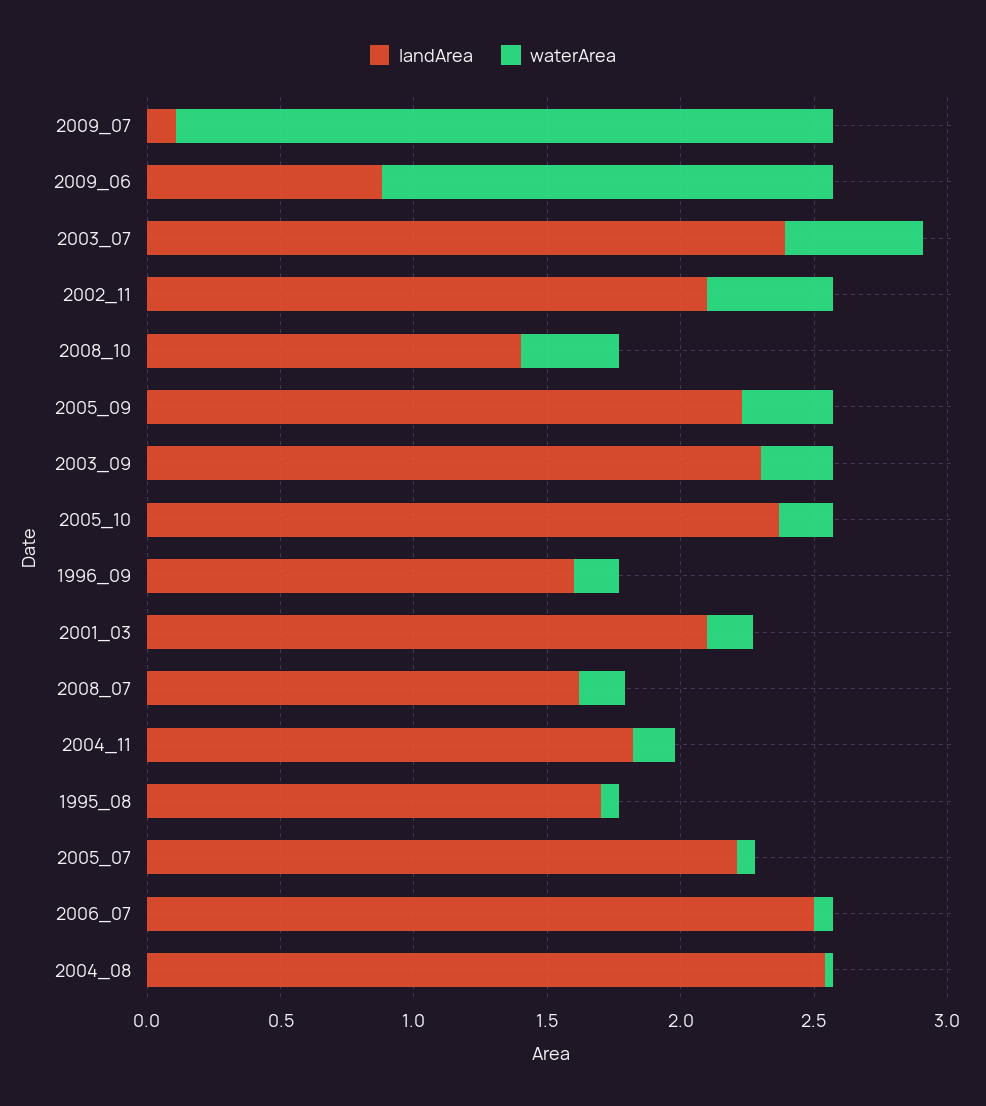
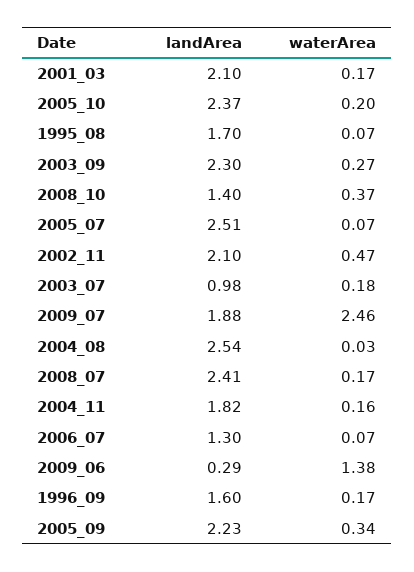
  {
    "landArea": {
-     "2009_07": 0.1,
+     "2009_07": 1.88,
-     "2009_06": 0.9,
+     "2009_06": 0.29,
-     "2003_07": 2.4,
+     "2003_07": 0.98,
      "2002_11": 2.1,
      "2008_10": 1.4,
      "2005_09": 2.23,
      "2003_09": 2.3,
      "2005_10": 2.37,
      "1996_09": 1.6,
      "2001_03": 2.1,
-     "2008_07": 1.6,
+     "2008_07": 2.41,
      "2004_11": 1.82,
      "1995_08": 1.7,
-     "2005_07": 2.2,
+     "2005_07": 2.51,
-     "2006_07": 2.5,
+     "2006_07": 1.3,
      "2004_08": 2.54
    },
    "waterArea": {
      "2009_07": 2.46,
-     "2009_06": 1.7,
+     "2009_06": 1.38,
-     "2003_07": 0.5,
+     "2003_07": 0.18,
      "2002_11": 0.47,
      "2008_10": 0.37,
      "2005_09": 0.34,
      "2003_09": 0.27,
      "2005_10": 0.2,
      "1996_09": 0.17,
      "2001_03": 0.17,
      "2008_07": 0.17,
      "2004_11": 0.16,
      "1995_08": 0.07,
      "2005_07": 0.07,
      "2006_07": 0.07,
      "2004_08": 0.03
    }
  }

